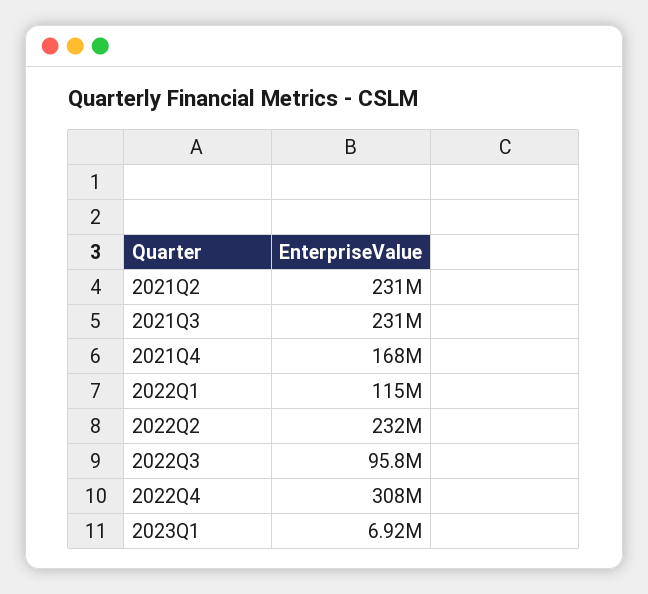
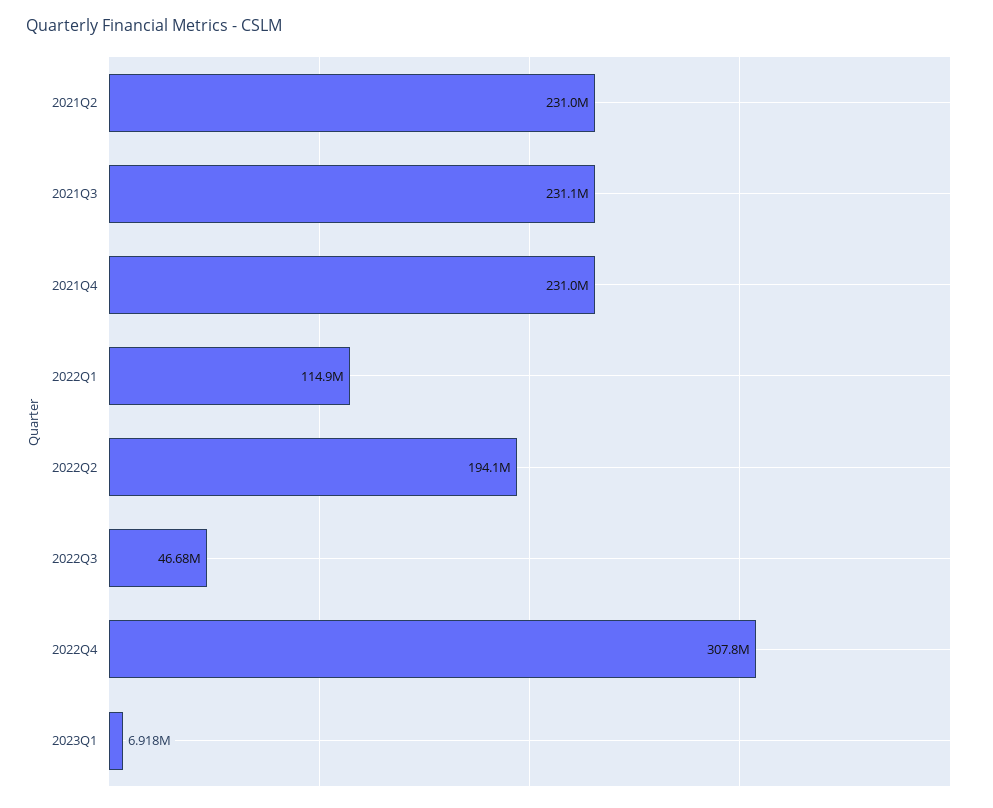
  {
    "2021Q2": 231000000,
    "2021Q3": 231100000,
-   "2021Q4": 168000000,
+   "2021Q4": 231000000,
    "2022Q1": 114900000,
-   "2022Q2": 232000000,
+   "2022Q2": 194100000,
-   "2022Q3": 95800000,
+   "2022Q3": 46680000,
    "2022Q4": 307800000,
    "2023Q1": 6918000
  }

